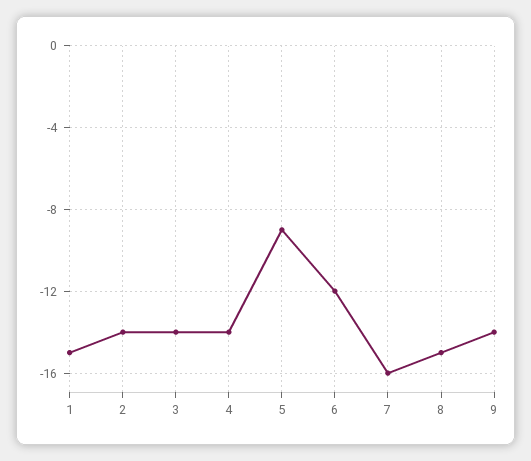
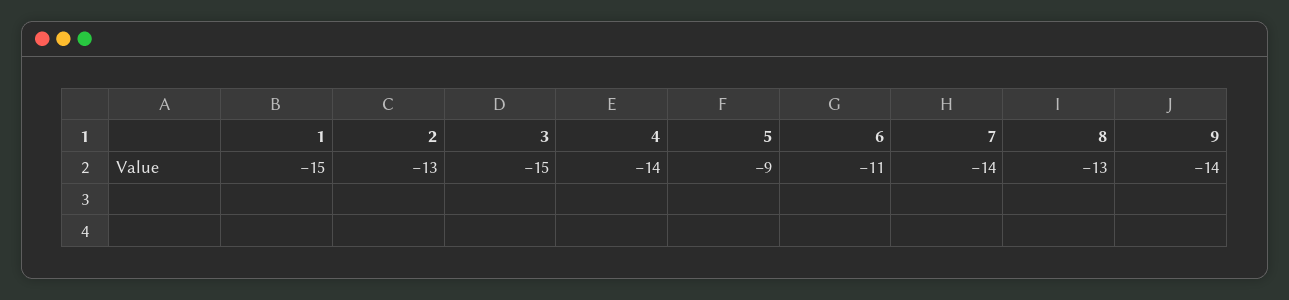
  {
    "1": -15,
-   "2": -14,
+   "2": -13,
-   "3": -14,
+   "3": -15,
    "4": -14,
    "5": -9,
-   "6": -12,
+   "6": -11,
-   "7": -16,
+   "7": -14,
-   "8": -15,
+   "8": -13,
    "9": -14
  }

